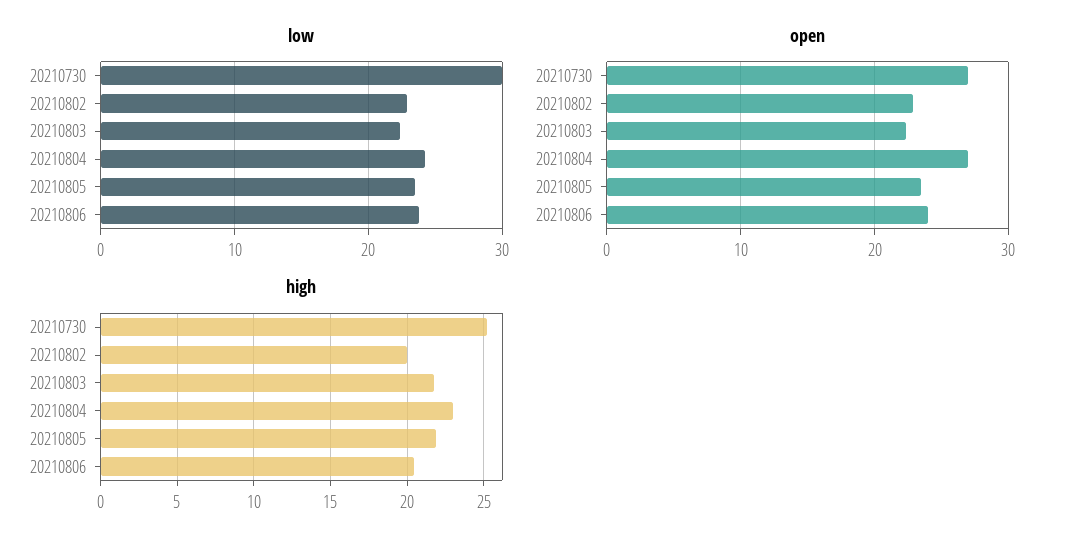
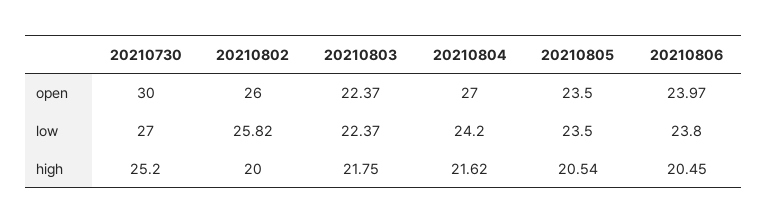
  {
    "low": {
-     "20210730": 30,
+     "20210730": 27,
-     "20210802": 23,
+     "20210802": 25.82,
      "20210803": 22.37,
      "20210804": 24.2,
      "20210805": 23.5,
      "20210806": 23.8
    },
    "open": {
-     "20210730": 27,
+     "20210730": 30,
-     "20210802": 23,
+     "20210802": 26,
      "20210803": 22.37,
      "20210804": 27,
      "20210805": 23.5,
      "20210806": 23.97
    },
    "high": {
      "20210730": 25.2,
      "20210802": 20,
      "20210803": 21.75,
-     "20210804": 23,
+     "20210804": 21.62,
-     "20210805": 22,
+     "20210805": 20.54,
      "20210806": 20.45
    }
  }

